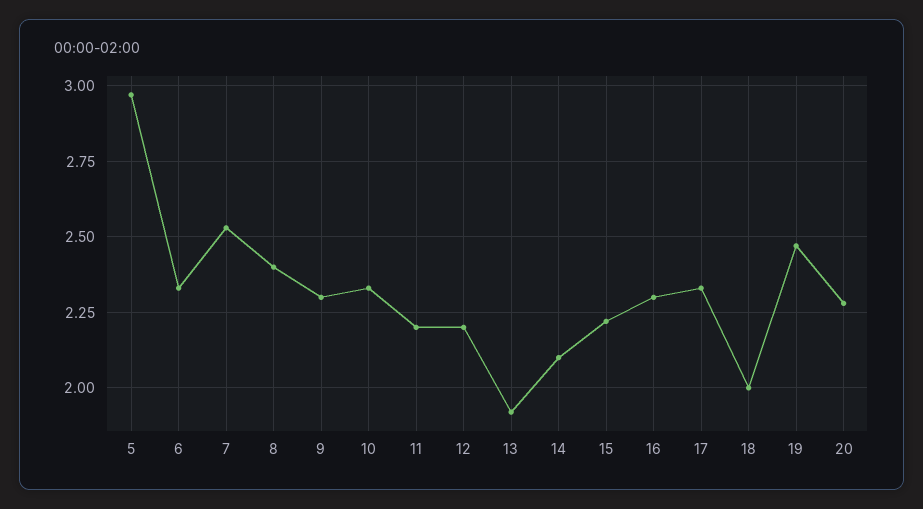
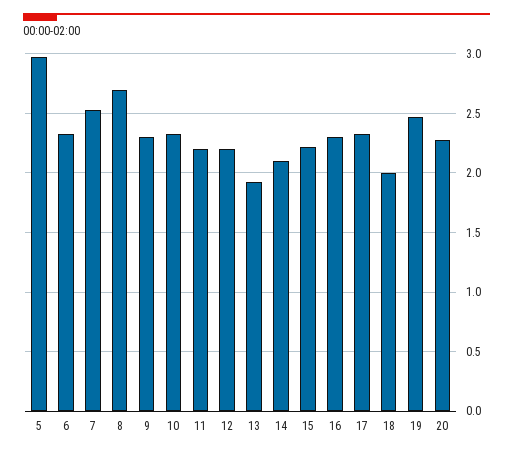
  {
    "5": 2.95,
    "6": 2.35,
    "7": 2.55,
-   "8": 2.4,
+   "8": 2.7,
    "9": 2.3,
    "10": 2.35,
    "11": 2.2,
    "12": 2.2,
    "13": 1.9,
    "14": 2.1,
    "15": 2.2,
    "16": 2.3,
    "17": 2.35,
    "18": 2,
    "19": 2.45,
    "20": 2.3
  }

